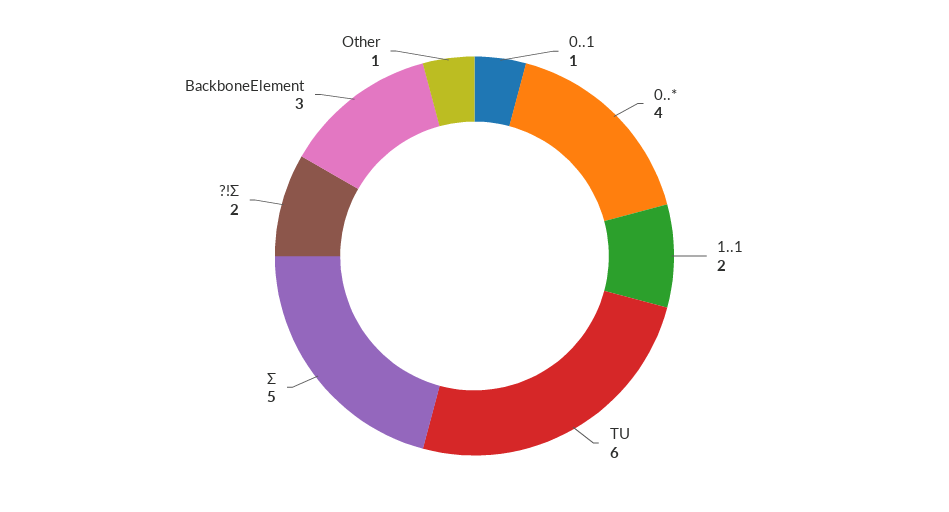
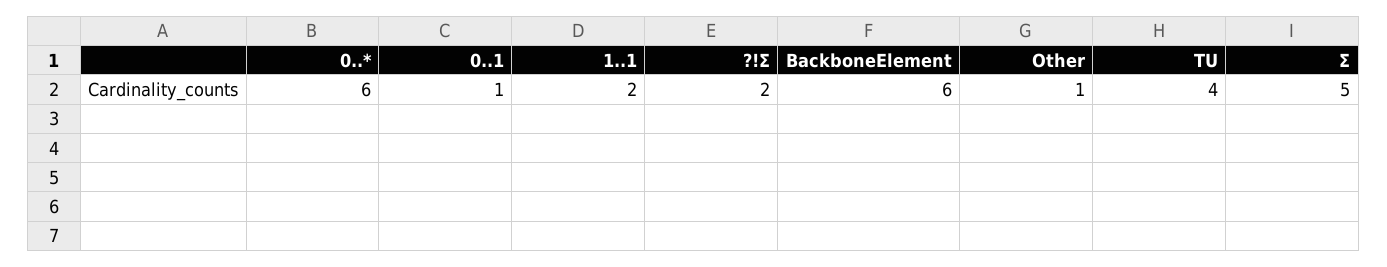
  {
    "0..1": 1,
-   "0..*": 4,
+   "0..*": 6,
    "1..1": 2,
-   "TU": 6,
+   "TU": 4,
    "Σ": 5,
    "?!Σ": 2,
-   "BackboneElement": 3,
+   "BackboneElement": 6,
    "Other": 1
  }

